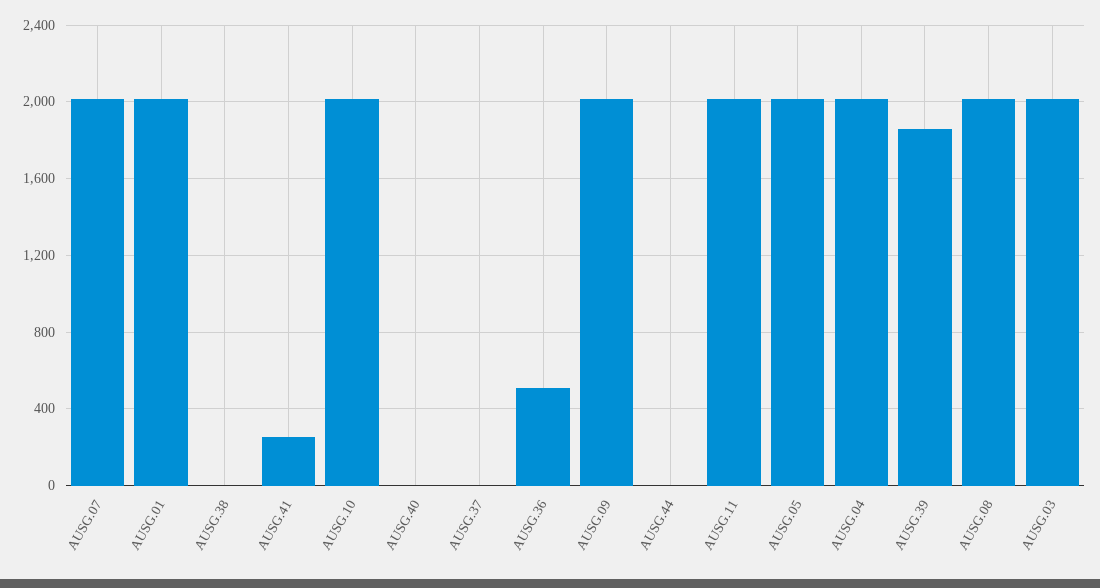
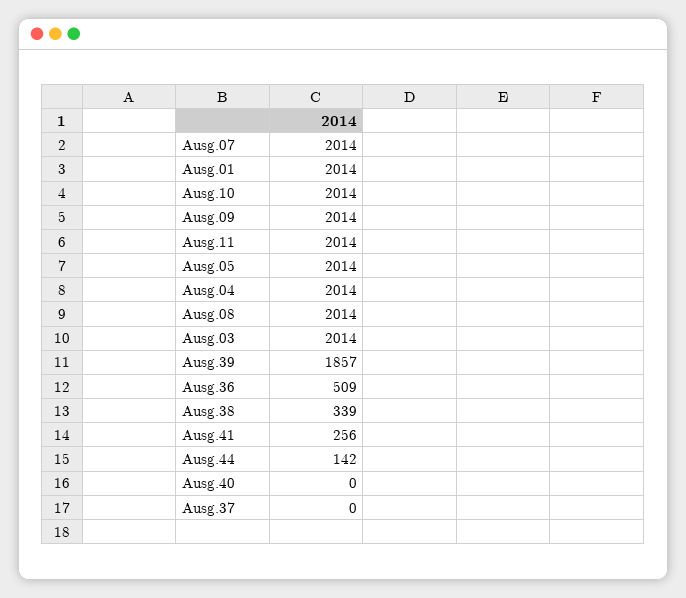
  {
    "AUSG.07": 2014,
    "AUSG.01": 2014,
-   "AUSG.38": 0,
+   "AUSG.38": 339,
    "AUSG.41": 256,
    "AUSG.10": 2014,
    "AUSG.40": 0,
    "AUSG.37": 0,
    "AUSG.36": 509,
    "AUSG.09": 2014,
-   "AUSG.44": 0,
+   "AUSG.44": 142,
    "AUSG.11": 2014,
    "AUSG.05": 2014,
    "AUSG.04": 2014,
    "AUSG.39": 1857,
    "AUSG.08": 2014,
    "AUSG.03": 2014
  }

